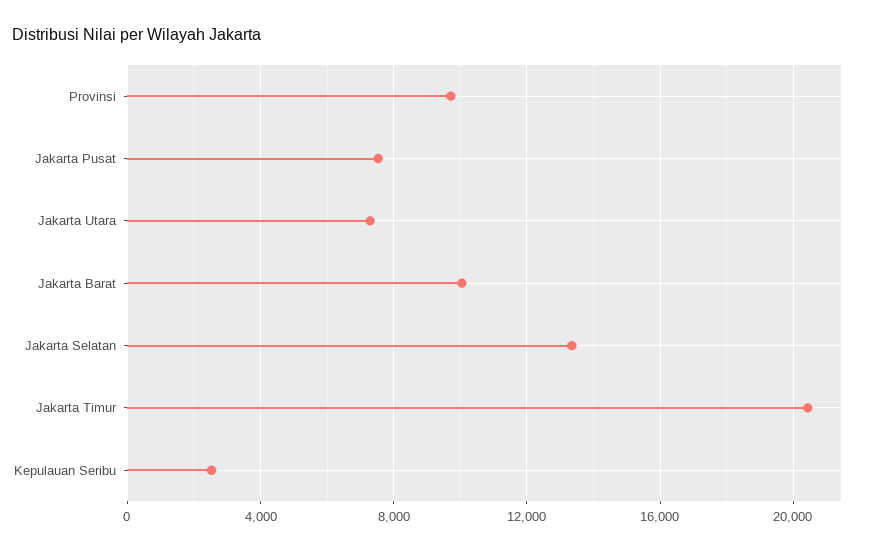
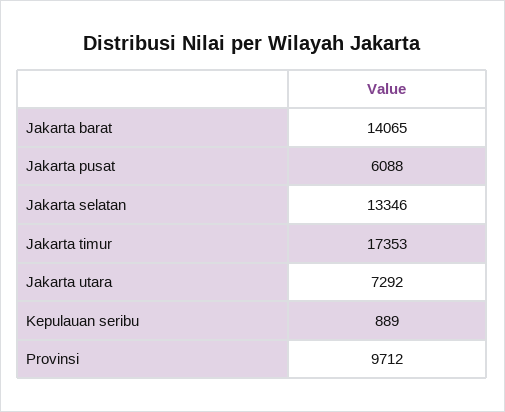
  {
    "Provinsi": 9712,
-   "Jakarta Pusat": 7500,
+   "Jakarta Pusat": 6088,
    "Jakarta Utara": 7292,
-   "Jakarta Barat": 10000,
+   "Jakarta Barat": 14065,
    "Jakarta Selatan": 13346,
-   "Jakarta Timur": 20500,
+   "Jakarta Timur": 17353,
-   "Kepulauan Seribu": 2500
+   "Kepulauan Seribu": 889
  }

